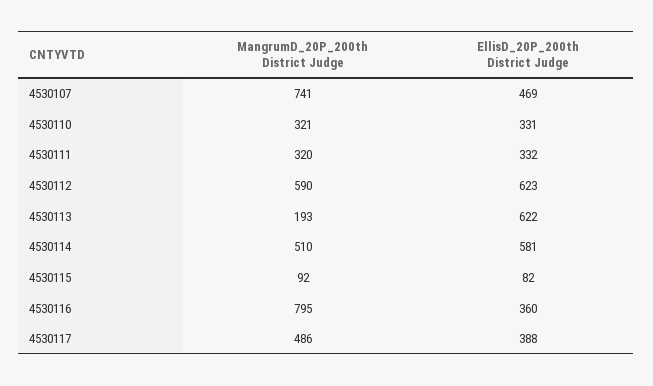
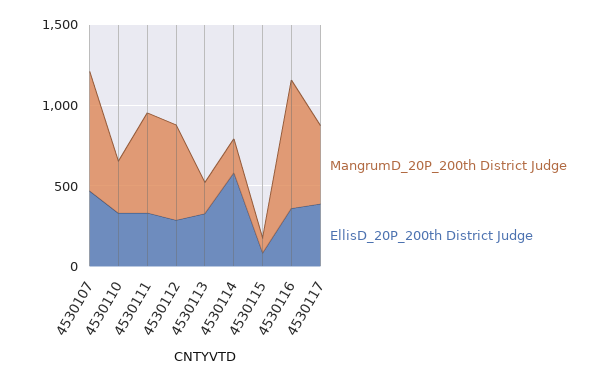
  {
    "MangrumD_20P_200th District Judge": {
      "4530107": 741,
      "4530110": 321,
-     "4530111": 320,
+     "4530111": 600,
      "4530112": 590,
      "4530113": 193,
-     "4530114": 510,
+     "4530114": 200,
      "4530115": 92,
      "4530116": 795,
      "4530117": 486
    },
    "EllisD_20P_200th District Judge": {
      "4530107": 469,
      "4530110": 331,
      "4530111": 332,
-     "4530112": 623,
+     "4530112": 300,
-     "4530113": 622,
+     "4530113": 300,
      "4530114": 581,
      "4530115": 82,
      "4530116": 360,
      "4530117": 388
    }
  }

